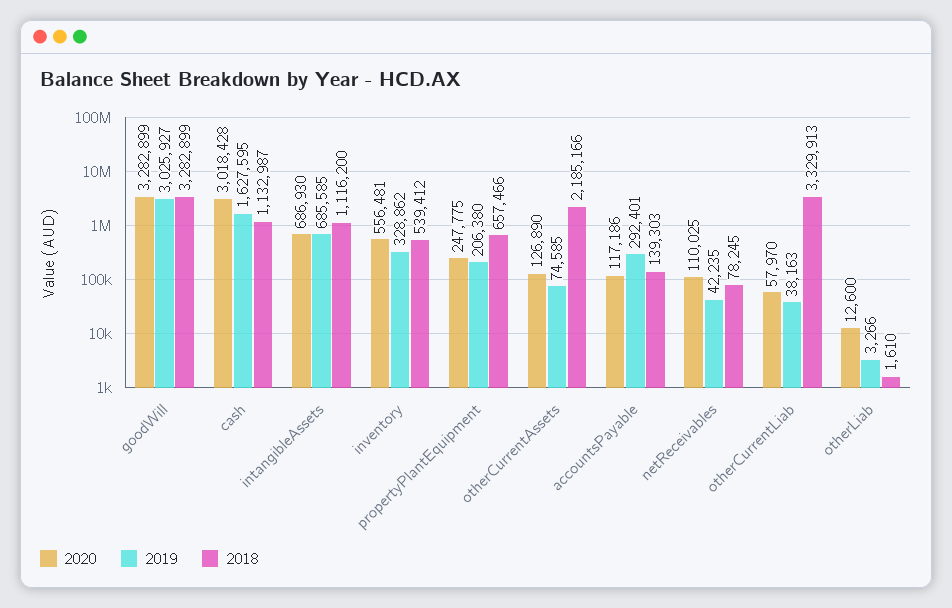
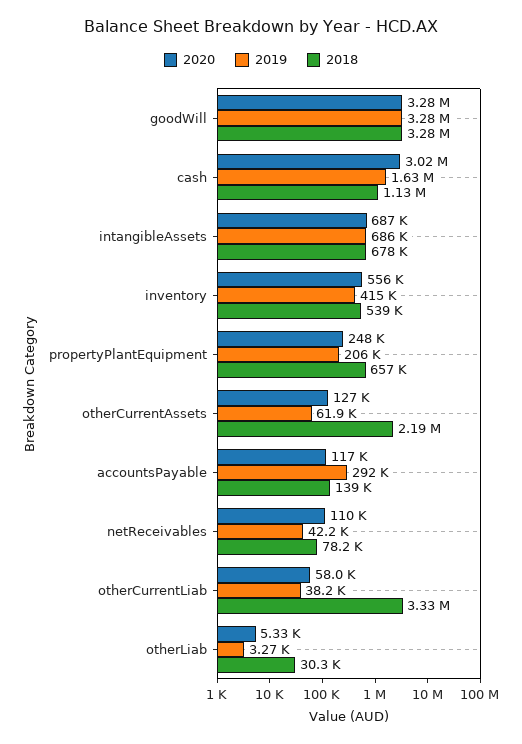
  {
    "2020": {
      "goodWill": 3282899,
      "cash": 3018428,
      "intangibleAssets": 686930,
      "inventory": 556481,
      "propertyPlantEquipment": 247775,
      "otherCurrentAssets": 126890,
      "accountsPayable": 117186,
      "netReceivables": 110025,
      "otherCurrentLiab": 57970,
-     "otherLiab": 12600
+     "otherLiab": 5330
    },
    "2019": {
-     "goodWill": 3025927,
+     "goodWill": 3280000,
      "cash": 1627595,
      "intangibleAssets": 685585,
-     "inventory": 328862,
+     "inventory": 415000,
      "propertyPlantEquipment": 206380,
-     "otherCurrentAssets": 74585,
+     "otherCurrentAssets": 61900,
      "accountsPayable": 292401,
      "netReceivables": 42235,
      "otherCurrentLiab": 38163,
      "otherLiab": 3266
    },
    "2018": {
      "goodWill": 3282899,
      "cash": 1132987,
-     "intangibleAssets": 1116200,
+     "intangibleAssets": 678000,
      "inventory": 539412,
      "propertyPlantEquipment": 657466,
      "otherCurrentAssets": 2185166,
      "accountsPayable": 139303,
      "netReceivables": 78245,
      "otherCurrentLiab": 3329913,
-     "otherLiab": 1610
+     "otherLiab": 30300
    }
  }

